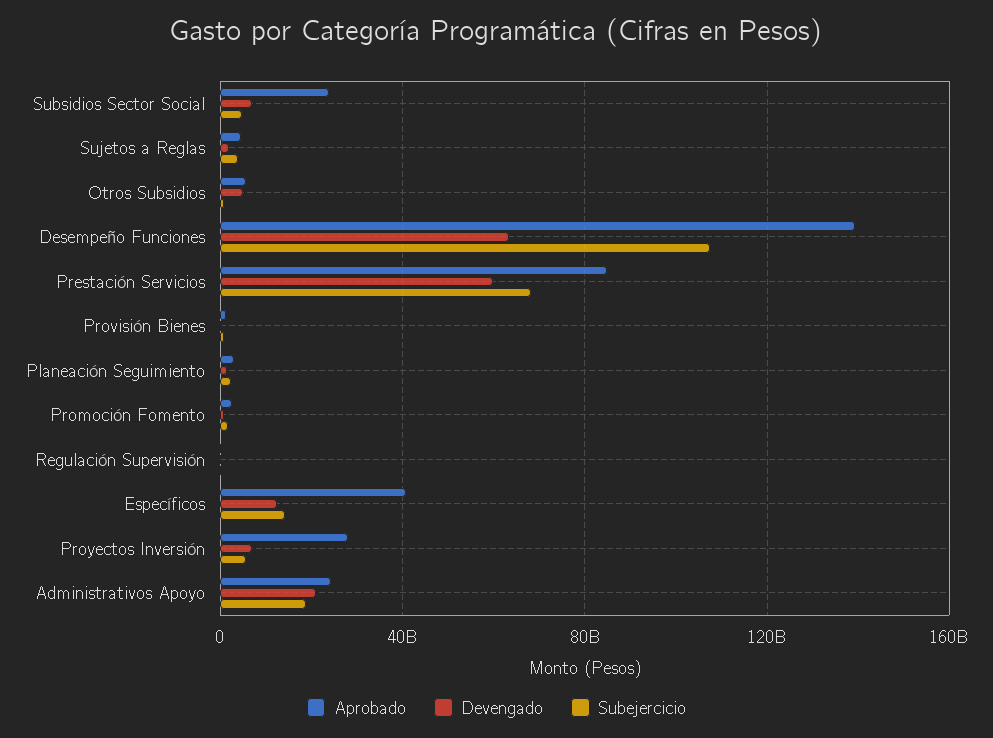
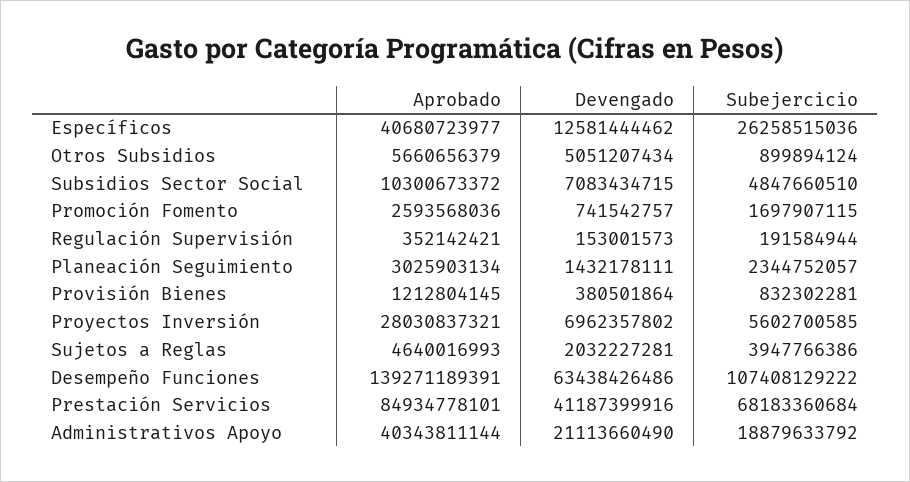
  {
    "Aprobado": {
-     "Subsidios Sector Social": 25000000000,
+     "Subsidios Sector Social": 10300673372,
      "Sujetos a Reglas": 4640016993,
      "Otros Subsidios": 5660656379,
      "Desempeño Funciones": 139271189391,
      "Prestación Servicios": 84934778101,
      "Provisión Bienes": 1212804145,
      "Planeación Seguimiento": 3025903134,
      "Promoción Fomento": 2593568036,
      "Regulación Supervisión": 352142421,
      "Específicos": 40680723977,
      "Proyectos Inversión": 28030837321,
-     "Administrativos Apoyo": 25000000000
+     "Administrativos Apoyo": 40343811144
    },
    "Devengado": {
      "Subsidios Sector Social": 7083434715,
      "Sujetos a Reglas": 2032227281,
      "Otros Subsidios": 5051207434,
      "Desempeño Funciones": 63438426486,
-     "Prestación Servicios": 60000000000,
+     "Prestación Servicios": 41187399916,
      "Provisión Bienes": 380501864,
      "Planeación Seguimiento": 1432178111,
      "Promoción Fomento": 741542757,
      "Regulación Supervisión": 153001573,
      "Específicos": 12581444462,
      "Proyectos Inversión": 6962357802,
      "Administrativos Apoyo": 21113660490
    },
    "Subejercicio": {
      "Subsidios Sector Social": 4847660510,
      "Sujetos a Reglas": 3947766386,
      "Otros Subsidios": 899894124,
      "Desempeño Funciones": 107408129222,
      "Prestación Servicios": 68183360684,
      "Provisión Bienes": 832302281,
      "Planeación Seguimiento": 2344752057,
      "Promoción Fomento": 1697907115,
      "Regulación Supervisión": 191584944,
-     "Específicos": 15000000000,
+     "Específicos": 26258515036,
      "Proyectos Inversión": 5602700585,
      "Administrativos Apoyo": 18879633792
    }
  }

